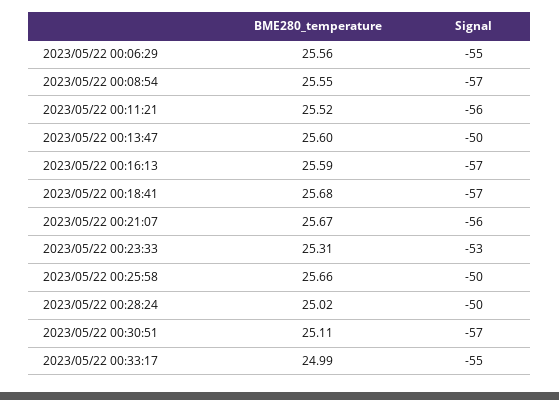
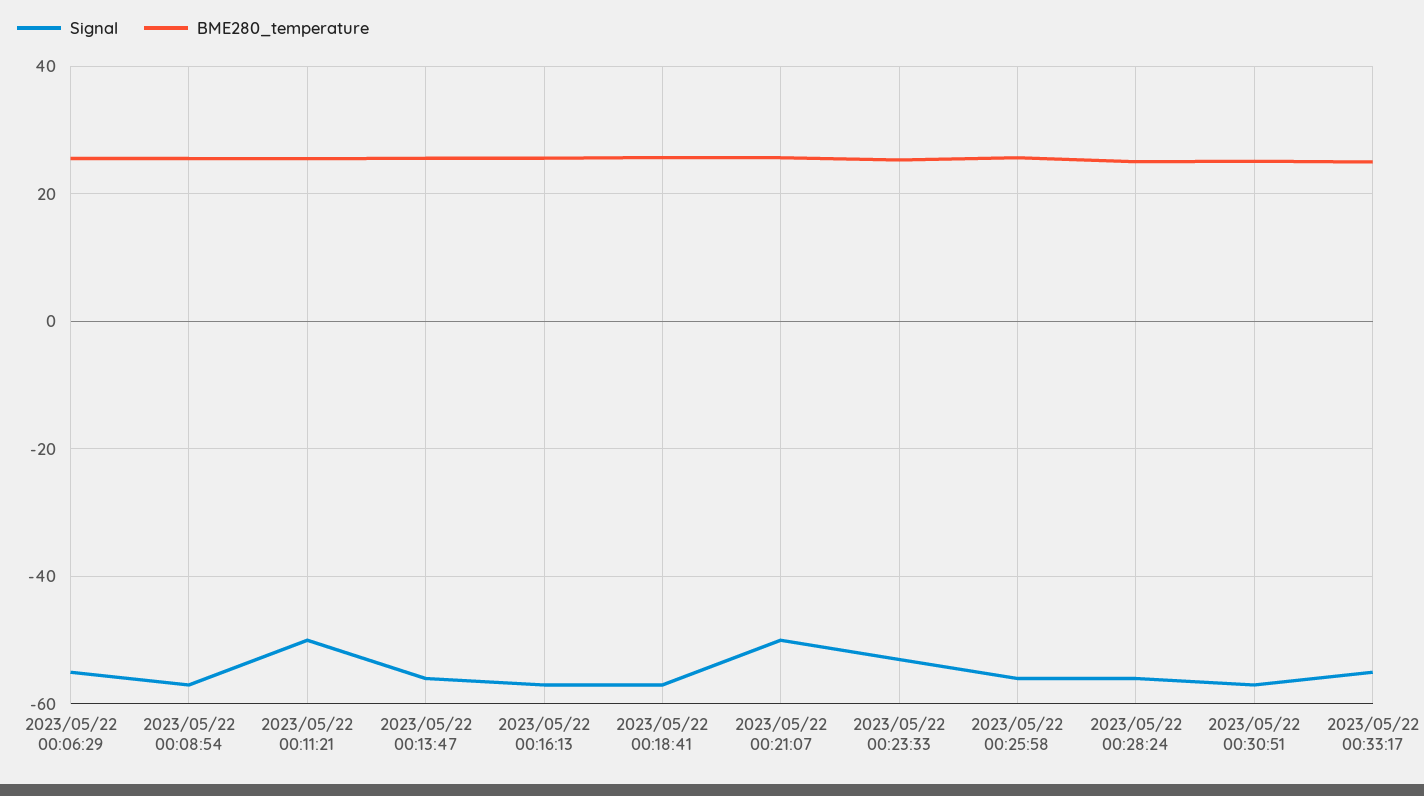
  {
    "BME280_temperature": {
      "2023/05/22 00:06:29": 25.56,
      "2023/05/22 00:08:54": 25.55,
      "2023/05/22 00:11:21": 25.52,
      "2023/05/22 00:13:47": 25.6,
      "2023/05/22 00:16:13": 25.59,
      "2023/05/22 00:18:41": 25.68,
      "2023/05/22 00:21:07": 25.67,
      "2023/05/22 00:23:33": 25.31,
      "2023/05/22 00:25:58": 25.66,
      "2023/05/22 00:28:24": 25.02,
      "2023/05/22 00:30:51": 25.11,
      "2023/05/22 00:33:17": 24.99
    },
    "Signal": {
      "2023/05/22 00:06:29": -55,
      "2023/05/22 00:08:54": -57,
-     "2023/05/22 00:11:21": -56,
+     "2023/05/22 00:11:21": -50,
-     "2023/05/22 00:13:47": -50,
+     "2023/05/22 00:13:47": -56,
      "2023/05/22 00:16:13": -57,
      "2023/05/22 00:18:41": -57,
-     "2023/05/22 00:21:07": -56,
+     "2023/05/22 00:21:07": -50,
      "2023/05/22 00:23:33": -53,
-     "2023/05/22 00:25:58": -50,
+     "2023/05/22 00:25:58": -56,
-     "2023/05/22 00:28:24": -50,
+     "2023/05/22 00:28:24": -56,
      "2023/05/22 00:30:51": -57,
      "2023/05/22 00:33:17": -55
    }
  }

